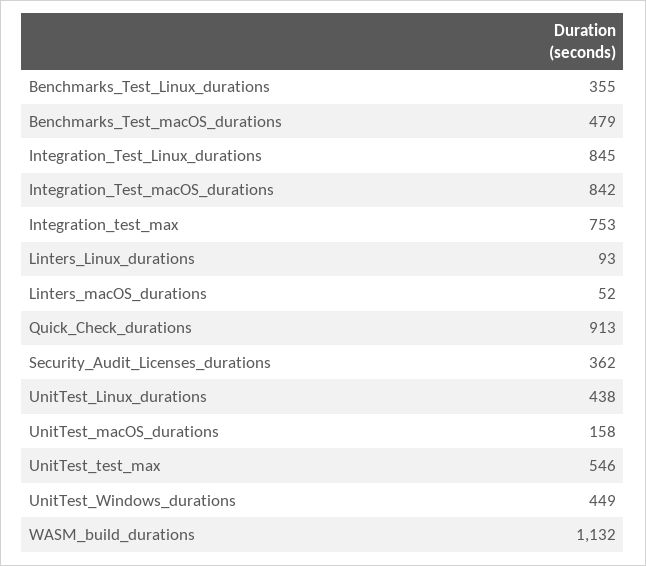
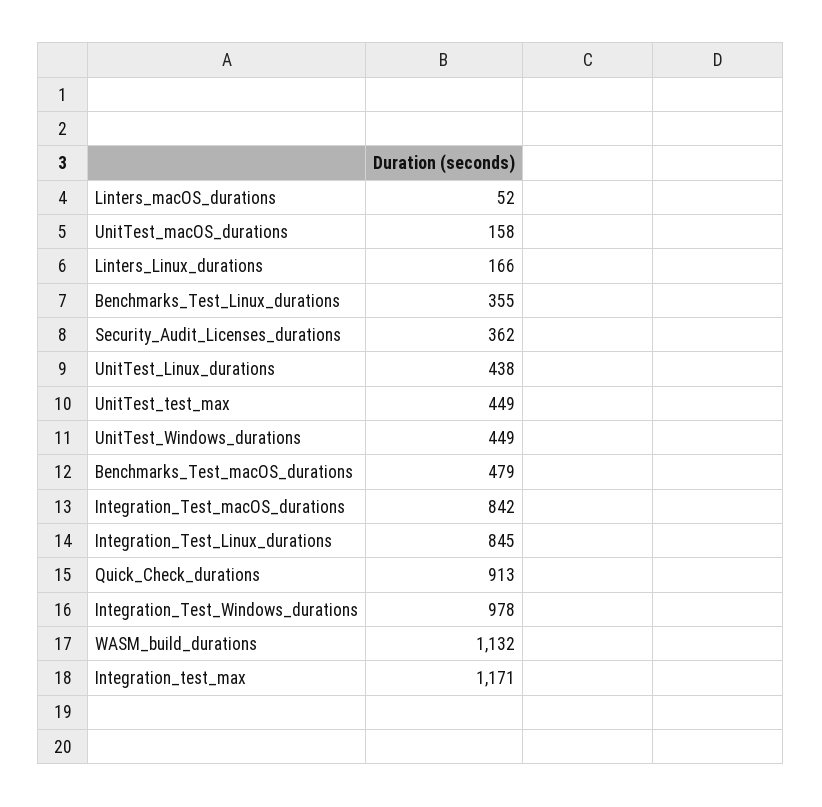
  {
    "Benchmarks_Test_Linux_durations": 355,
    "Benchmarks_Test_macOS_durations": 479,
    "Integration_Test_Linux_durations": 845,
    "Integration_Test_macOS_durations": 842,
-   "Integration_test_max": 753,
+   "Integration_test_max": 1171,
-   "Linters_Linux_durations": 93,
+   "Linters_Linux_durations": 166,
    "Linters_macOS_durations": 52,
    "Quick_Check_durations": 913,
    "Security_Audit_Licenses_durations": 362,
    "UnitTest_Linux_durations": 438,
    "UnitTest_macOS_durations": 158,
-   "UnitTest_test_max": 546,
+   "UnitTest_test_max": 449,
    "UnitTest_Windows_durations": 449,
-   "WASM_build_durations": 1132
+   "WASM_build_durations": 1132,
+   "Integration_Test_Windows_durations": 978
  }

